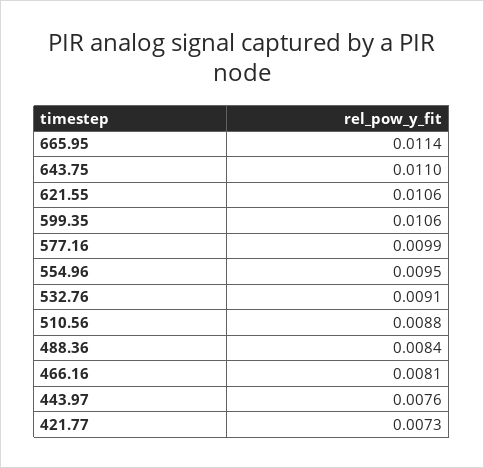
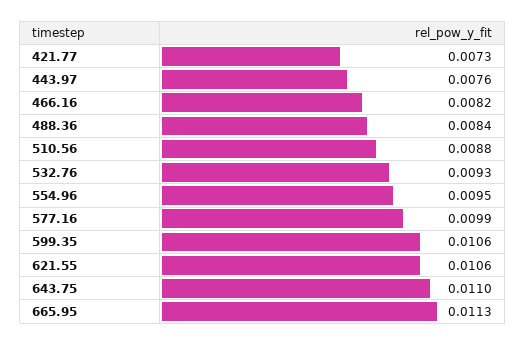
  {
-   "665.95": 0.0114,
+   "665.95": 0.0113,
    "643.75": 0.011,
    "621.55": 0.0106,
    "599.35": 0.0106,
    "577.16": 0.0099,
    "554.96": 0.0095,
-   "532.76": 0.0091,
+   "532.76": 0.0093,
    "510.56": 0.0088,
    "488.36": 0.0084,
-   "466.16": 0.0081,
+   "466.16": 0.0082,
    "443.97": 0.0076,
    "421.77": 0.0073
  }

